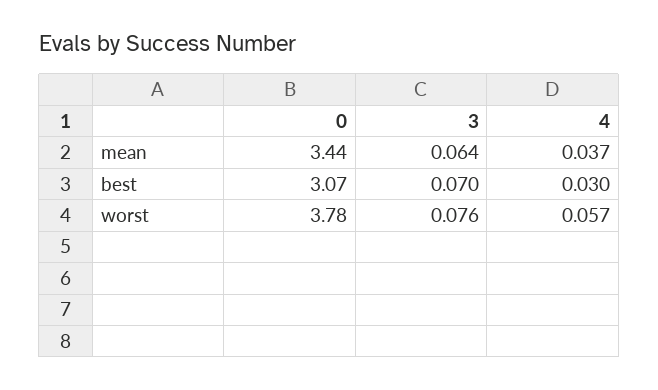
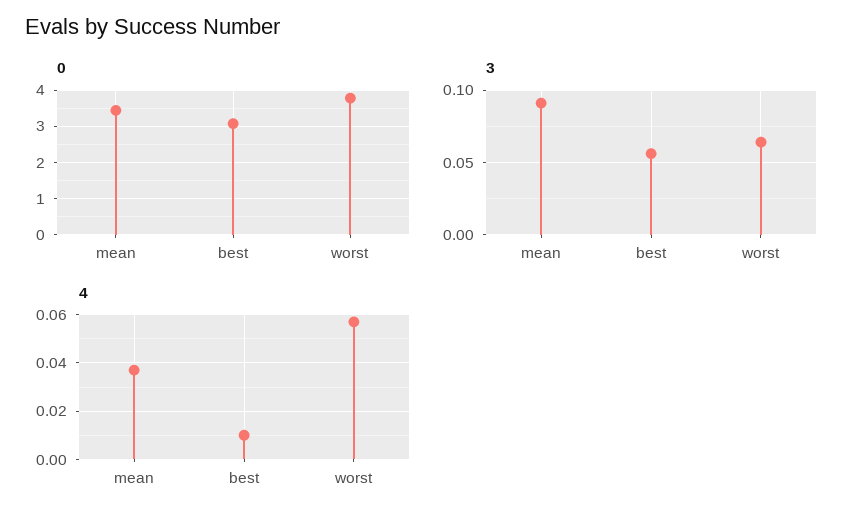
  {
    "0": {
      "mean": 3.44,
      "best": 3.07,
      "worst": 3.78
    },
    "3": {
-     "mean": 0.064,
+     "mean": 0.09,
-     "best": 0.07,
+     "best": 0.055,
-     "worst": 0.076
+     "worst": 0.065
    },
    "4": {
      "mean": 0.037,
-     "best": 0.03,
+     "best": 0.01,
      "worst": 0.057
    }
  }

